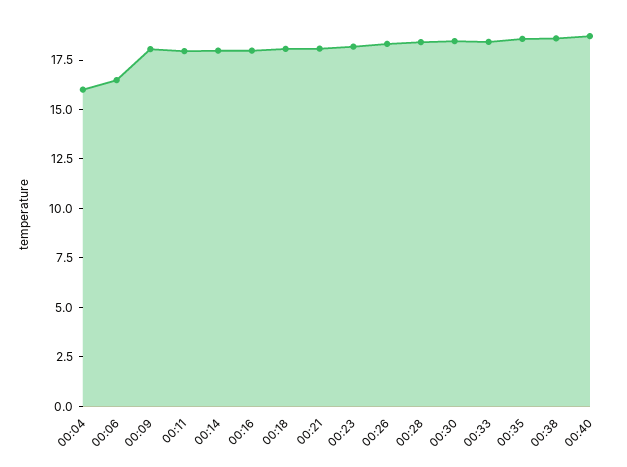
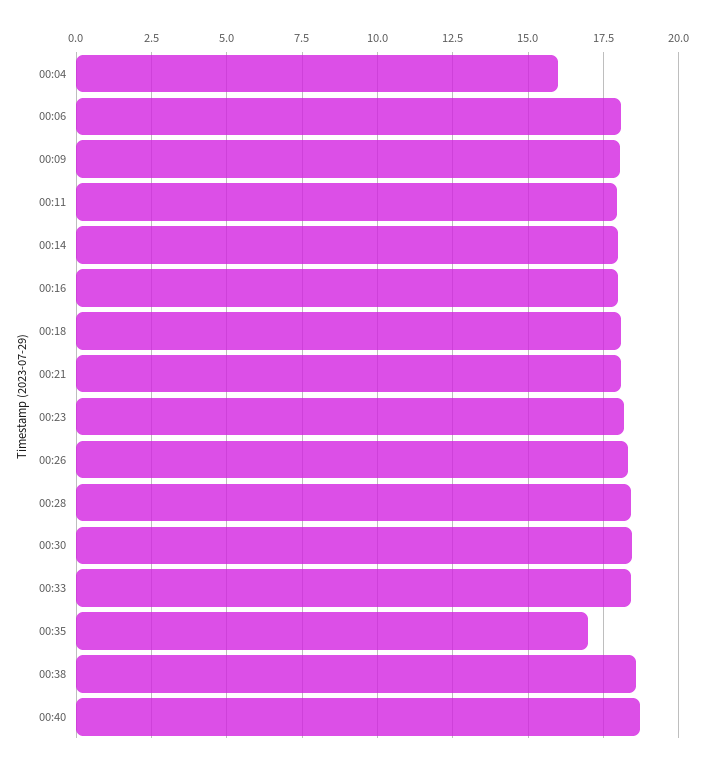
  {
    "00:04": 16,
-   "00:06": 16.5,
+   "00:06": 18,
    "00:09": 18,
    "00:11": 18,
    "00:14": 18,
    "00:16": 18,
    "00:18": 18,
    "00:21": 18,
    "00:23": 18.25,
    "00:26": 18.25,
    "00:28": 18.5,
    "00:30": 18.5,
    "00:33": 18.5,
-   "00:35": 18.5,
+   "00:35": 17,
    "00:38": 18.5,
    "00:40": 18.75
  }

